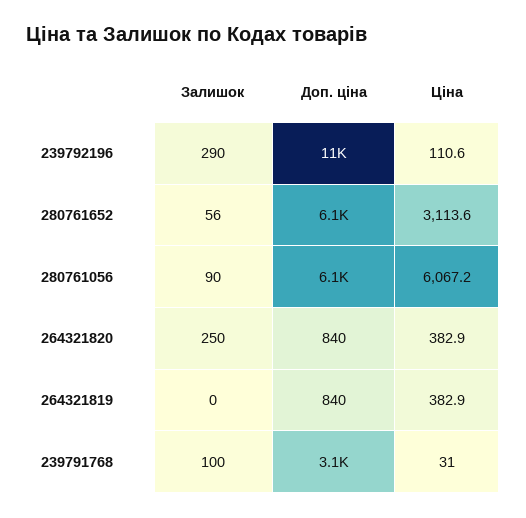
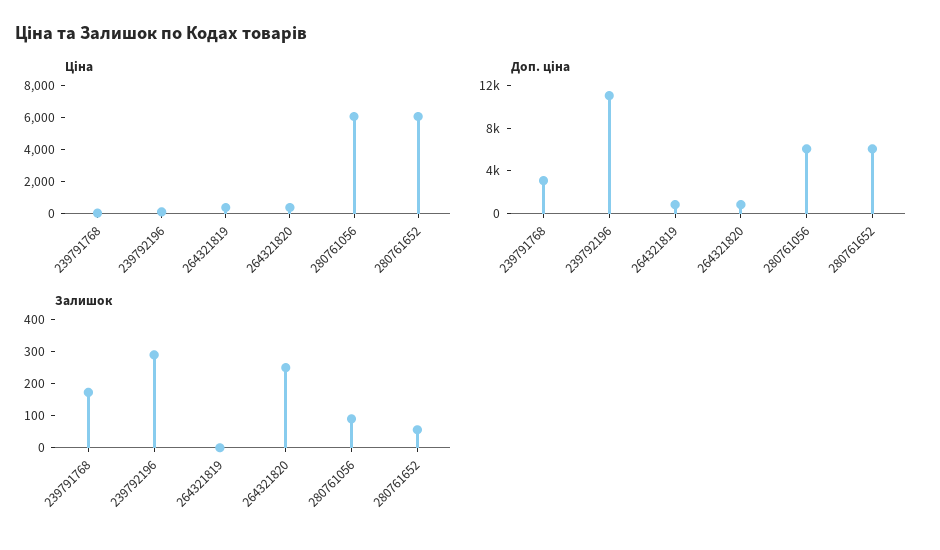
  {
    "Залишок": {
      "239792196": 290,
      "280761652": 56,
      "280761056": 90,
      "264321820": 250,
      "264321819": 0,
-     "239791768": 100
+     "239791768": 175
    },
    "Доп. ціна": {
      "239792196": 11000,
      "280761652": 6100,
      "280761056": 6100,
      "264321820": 840,
      "264321819": 840,
      "239791768": 3100
    },
    "Ціна": {
      "239792196": 110.6,
-     "280761652": 3113.6,
+     "280761652": 6000,
      "280761056": 6067.2,
      "264321820": 382.9,
      "264321819": 382.9,
      "239791768": 31
    }
  }

